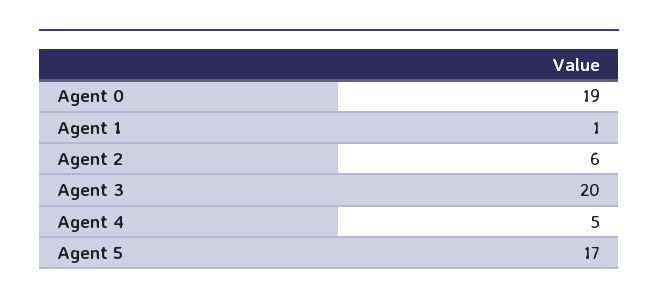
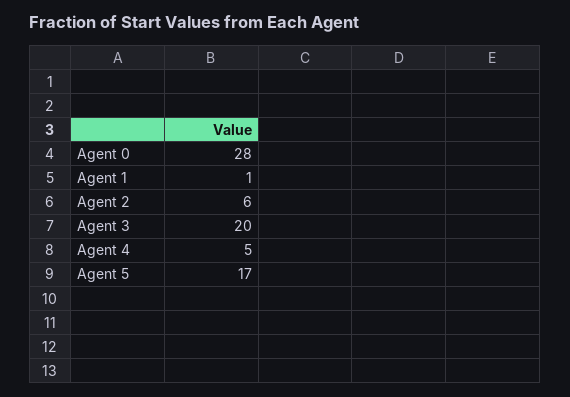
  {
-   "Agent 0": 19,
+   "Agent 0": 28,
    "Agent 1": 1,
    "Agent 2": 6,
    "Agent 3": 20,
    "Agent 4": 5,
    "Agent 5": 17
  }

